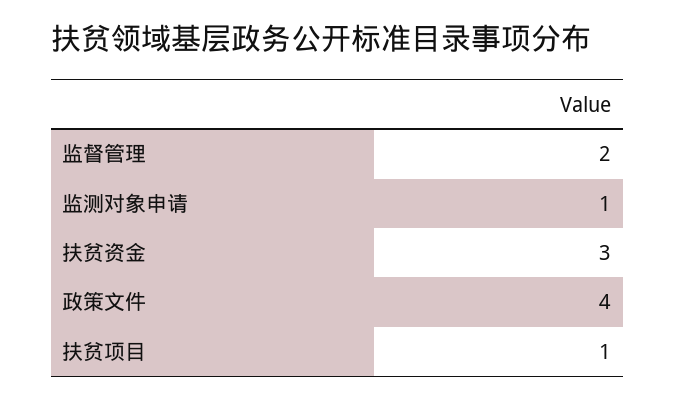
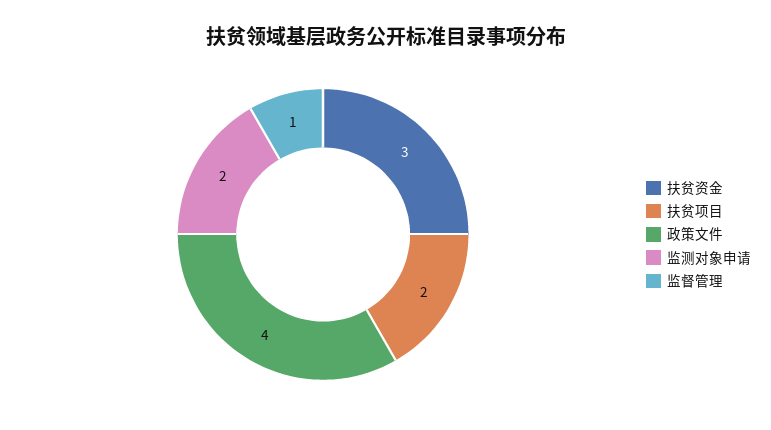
  {
-   "监督管理": 2,
+   "监督管理": 1,
-   "监测对象申请": 1,
+   "监测对象申请": 2,
    "扶贫资金": 3,
    "政策文件": 4,
-   "扶贫项目": 1
+   "扶贫项目": 2
  }

